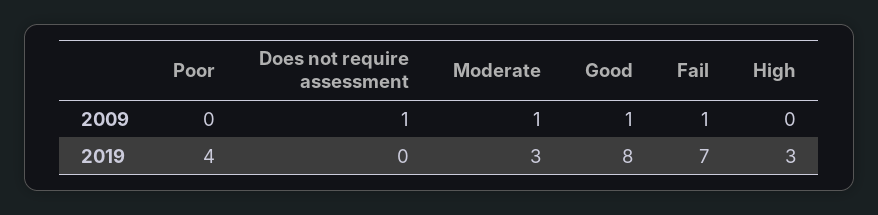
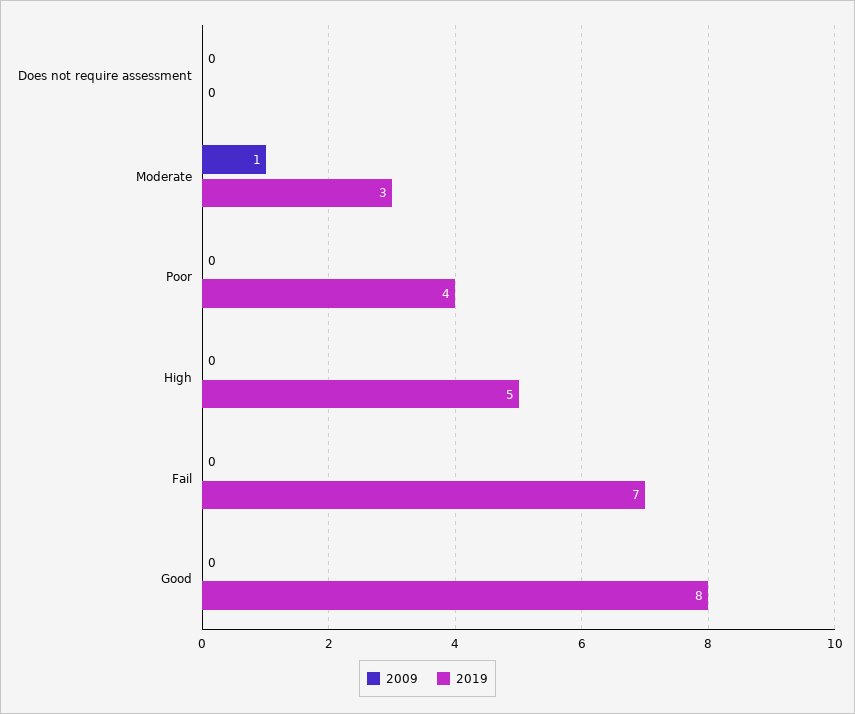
  {
    "2009": {
      "Poor": 0,
-     "Does not require assessment": 1,
+     "Does not require assessment": 0,
      "Moderate": 1,
-     "Good": 1,
+     "Good": 0,
-     "Fail": 1,
+     "Fail": 0,
      "High": 0
    },
    "2019": {
      "Poor": 4,
      "Does not require assessment": 0,
      "Moderate": 3,
      "Good": 8,
      "Fail": 7,
-     "High": 3
+     "High": 5
    }
  }

